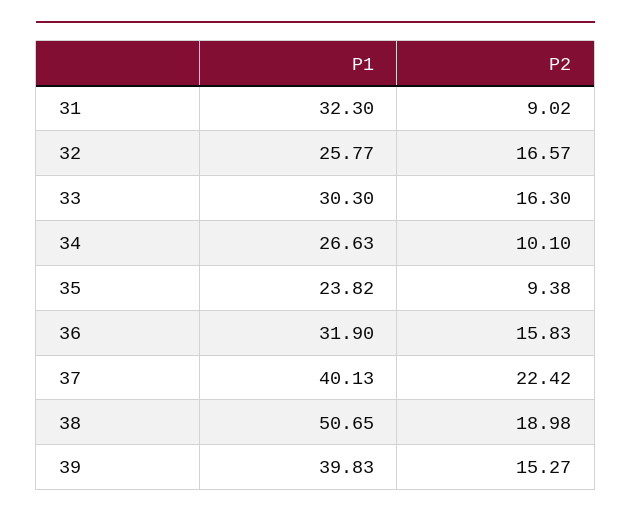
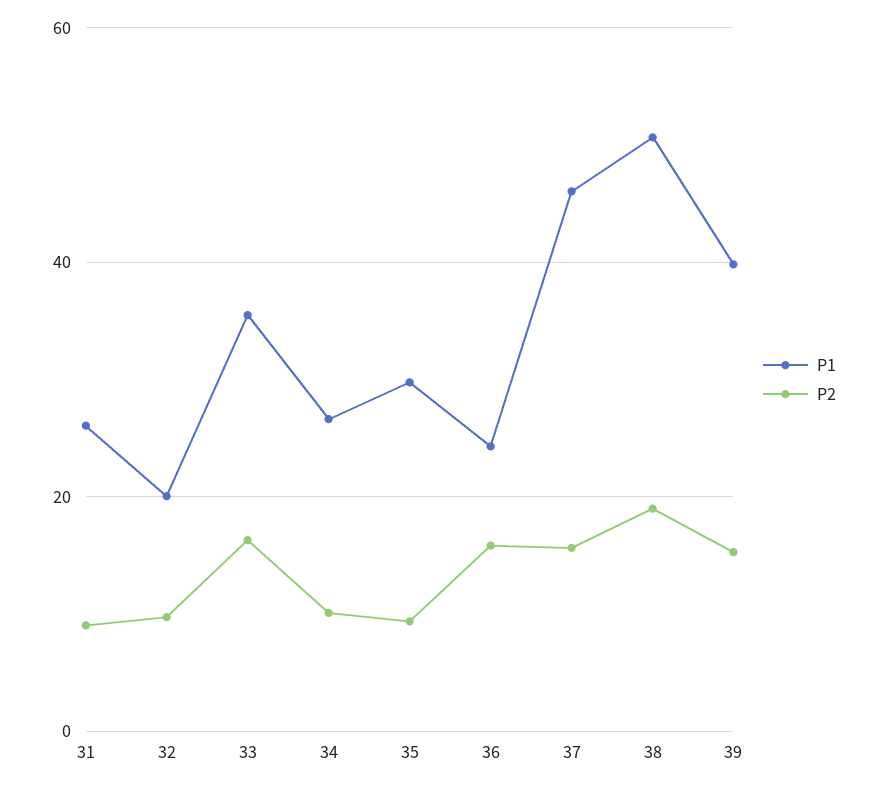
  {
    "P1": {
-     "31": 32.3,
+     "31": 26,
-     "32": 25.77,
+     "32": 20,
-     "33": 30.3,
+     "33": 36,
      "34": 26.63,
-     "35": 23.82,
+     "35": 30,
-     "36": 31.9,
+     "36": 24,
-     "37": 40.13,
+     "37": 46,
      "38": 50.65,
      "39": 39.83
    },
    "P2": {
      "31": 9.02,
-     "32": 16.57,
+     "32": 10,
      "33": 16.3,
      "34": 10.1,
      "35": 9.38,
      "36": 15.83,
-     "37": 22.42,
+     "37": 16,
      "38": 18.98,
      "39": 15.27
    }
  }

